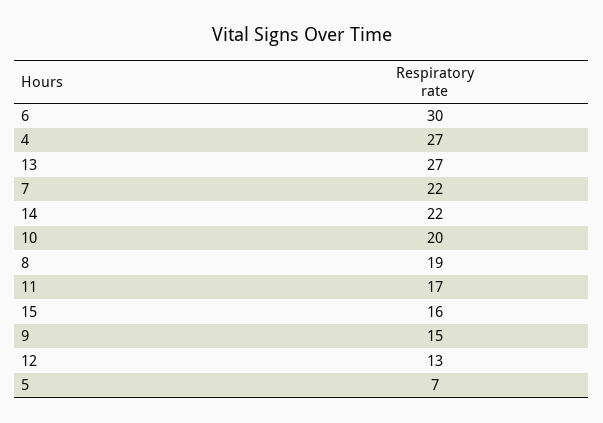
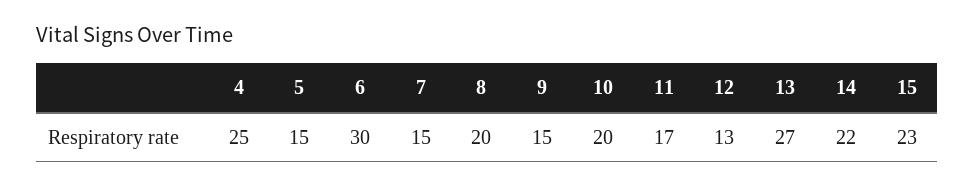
  {
    "6": 30,
-   "4": 27,
+   "4": 25,
    "13": 27,
-   "7": 22,
+   "7": 15,
    "14": 22,
    "10": 20,
-   "8": 19,
+   "8": 20,
    "11": 17,
-   "15": 16,
+   "15": 23,
    "9": 15,
    "12": 13,
-   "5": 7
+   "5": 15
  }

